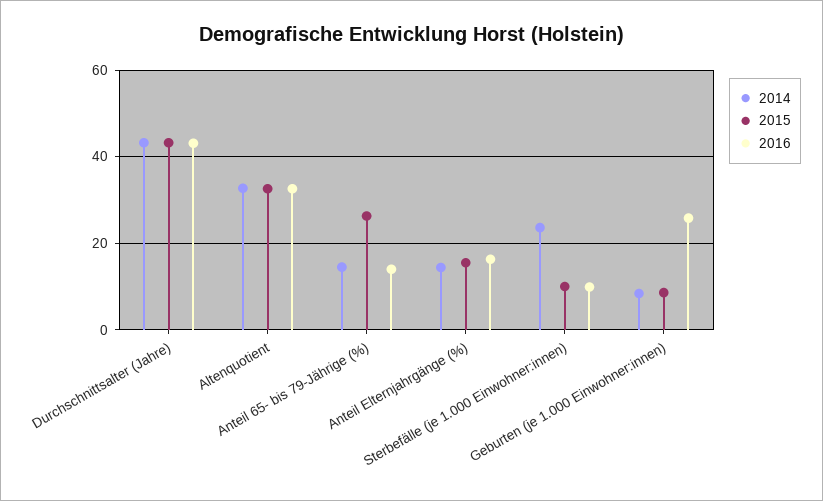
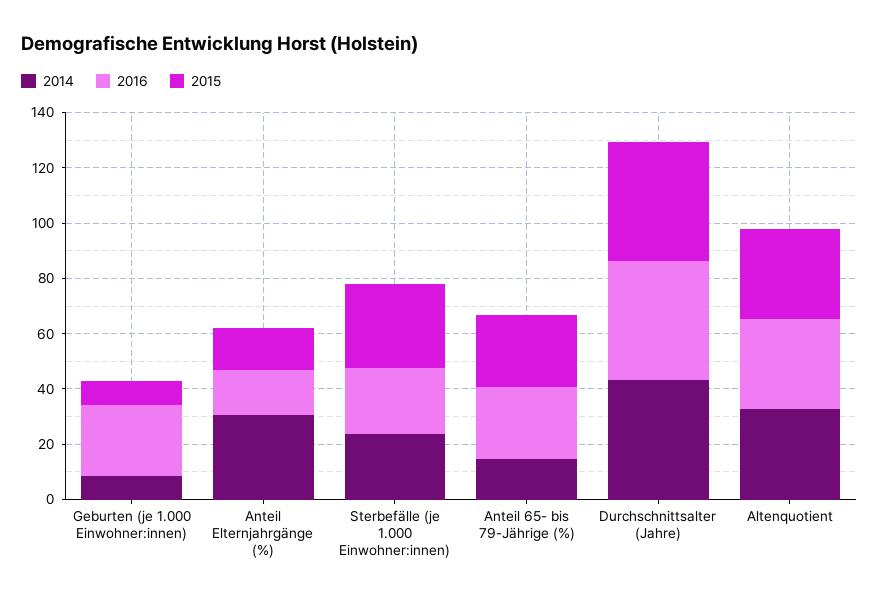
  {
    "2014": {
      "Durchschnittsalter (Jahre)": 44,
      "Altenquotient": 32,
      "Anteil 65- bis 79-Jährige (%)": 14,
-     "Anteil Elternjahrgänge (%)": 14,
+     "Anteil Elternjahrgänge (%)": 30,
      "Sterbefälle (je 1.000 Einwohner:innen)": 24,
      "Geburten (je 1.000 Einwohner:innen)": 8
    },
    "2015": {
      "Durchschnittsalter (Jahre)": 44,
      "Altenquotient": 32,
      "Anteil 65- bis 79-Jährige (%)": 26,
      "Anteil Elternjahrgänge (%)": 16,
-     "Sterbefälle (je 1.000 Einwohner:innen)": 10,
+     "Sterbefälle (je 1.000 Einwohner:innen)": 30,
      "Geburten (je 1.000 Einwohner:innen)": 8
    },
    "2016": {
      "Durchschnittsalter (Jahre)": 44,
      "Altenquotient": 32,
-     "Anteil 65- bis 79-Jährige (%)": 14,
+     "Anteil 65- bis 79-Jährige (%)": 25,
      "Anteil Elternjahrgänge (%)": 16,
-     "Sterbefälle (je 1.000 Einwohner:innen)": 10,
+     "Sterbefälle (je 1.000 Einwohner:innen)": 25,
      "Geburten (je 1.000 Einwohner:innen)": 26
    }
  }

